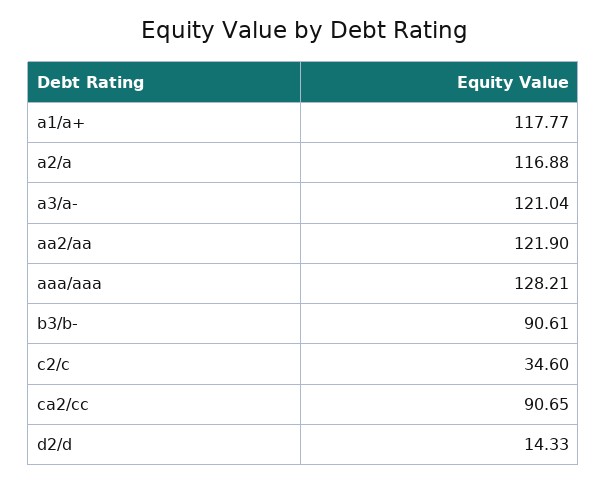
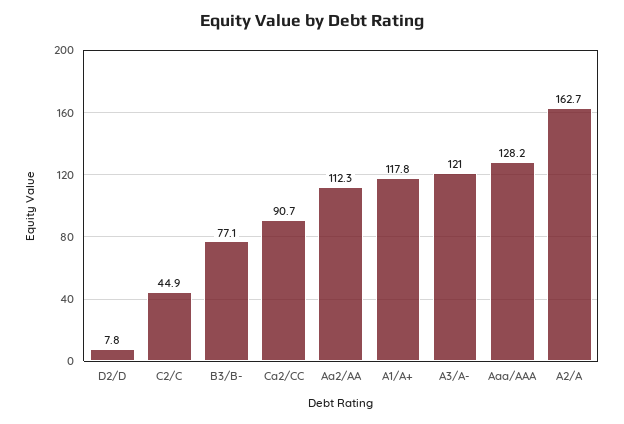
  {
    "a1/a+": 117.77,
-   "a2/a": 116.88,
+   "a2/a": 162.7,
    "a3/a-": 121.04,
-   "aa2/aa": 121.9,
+   "aa2/aa": 112.3,
    "aaa/aaa": 128.21,
-   "b3/b-": 90.61,
+   "b3/b-": 77.1,
-   "c2/c": 34.6,
+   "c2/c": 44.9,
    "ca2/cc": 90.65,
-   "d2/d": 14.33
+   "d2/d": 7.8
  }

